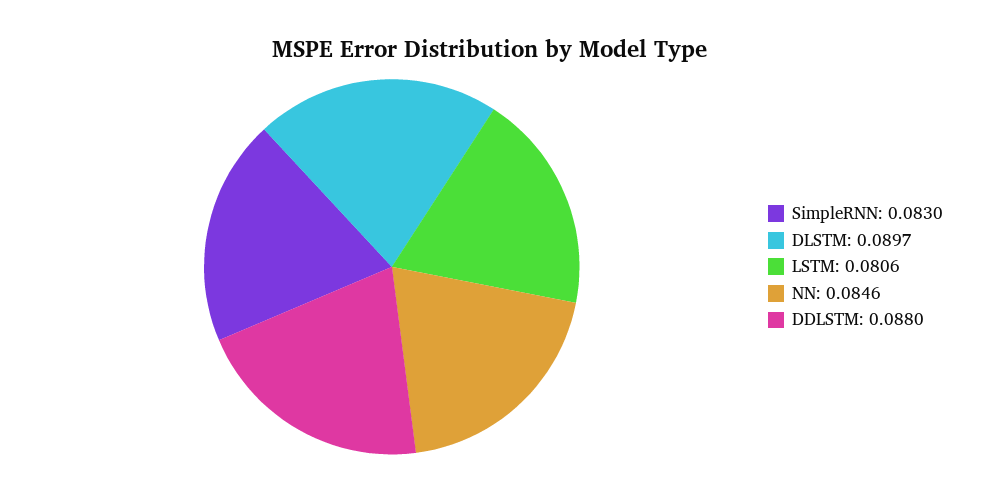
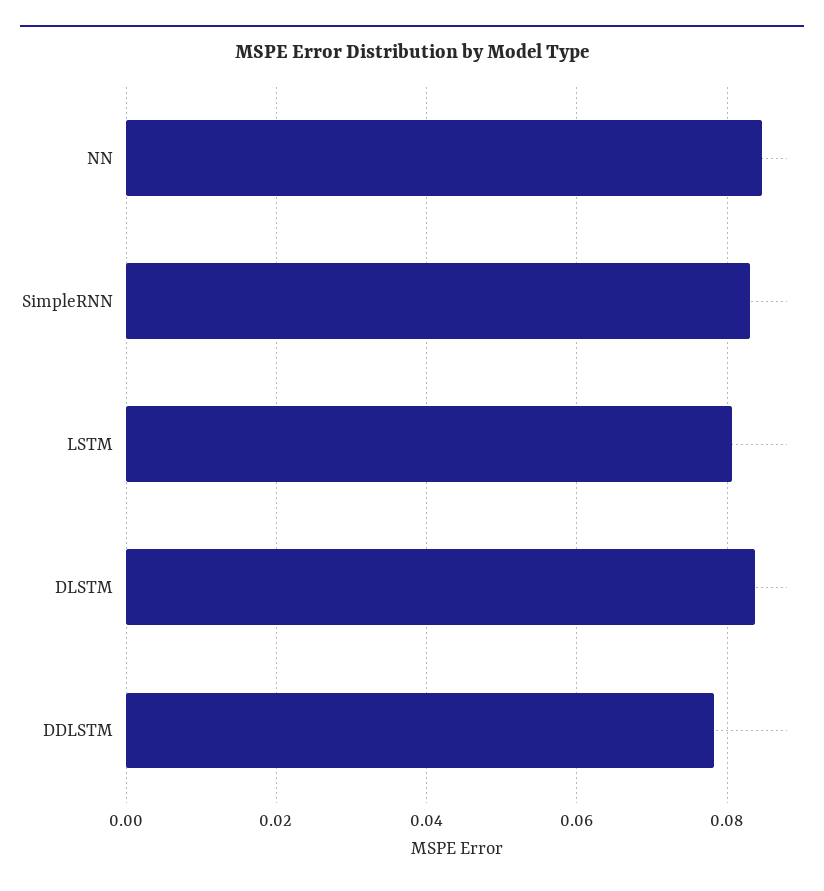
  {
    "SimpleRNN": 0.083,
-   "DLSTM": 0.0897,
+   "DLSTM": 0.084,
    "LSTM": 0.0806,
    "NN": 0.0846,
-   "DDLSTM": 0.088
+   "DDLSTM": 0.078
  }

